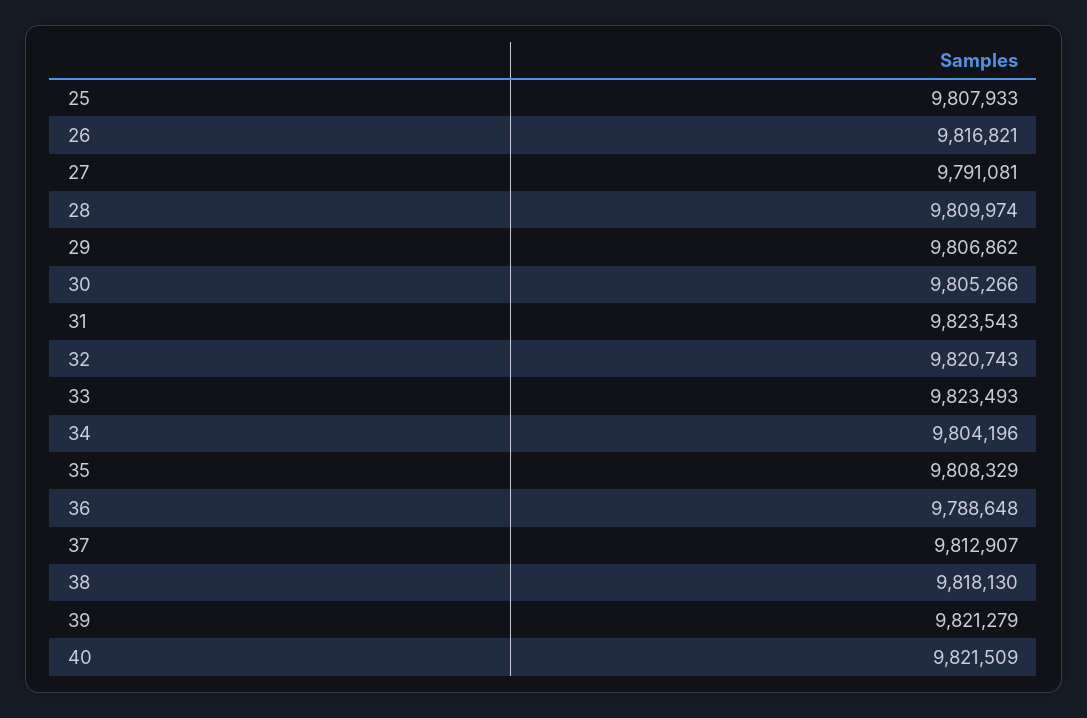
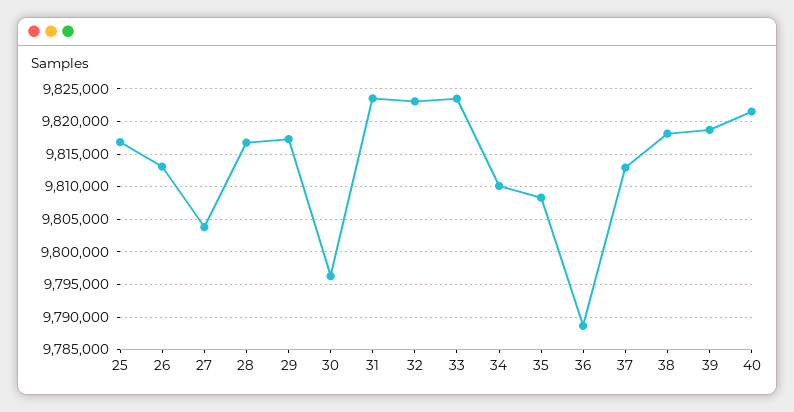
  {
-   "25": 9807933,
+   "25": 9817000,
-   "26": 9816821,
+   "26": 9813000,
-   "27": 9791081,
+   "27": 9804000,
-   "28": 9809974,
+   "28": 9817000,
-   "29": 9806862,
+   "29": 9817000,
-   "30": 9805266,
+   "30": 9796000,
    "31": 9823543,
-   "32": 9820743,
+   "32": 9823000,
    "33": 9823493,
-   "34": 9804196,
+   "34": 9810000,
    "35": 9808329,
    "36": 9788648,
    "37": 9812907,
    "38": 9818130,
-   "39": 9821279,
+   "39": 9819000,
    "40": 9821509
  }

